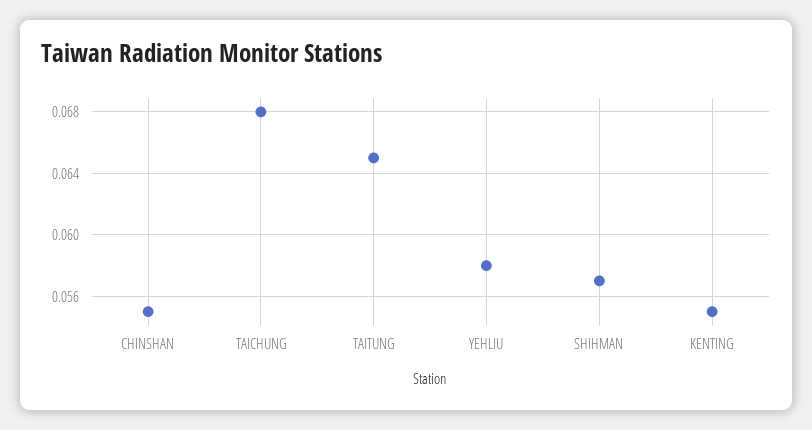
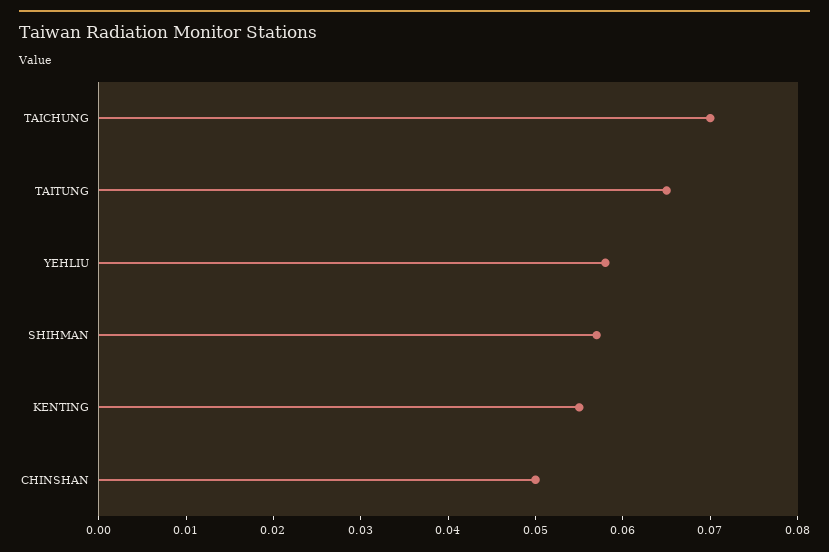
  {
-   "CHINSHAN": 0.055,
+   "CHINSHAN": 0.05,
-   "TAICHUNG": 0.068,
+   "TAICHUNG": 0.07,
    "TAITUNG": 0.065,
    "YEHLIU": 0.058,
    "SHIHMAN": 0.057,
    "KENTING": 0.055
  }

